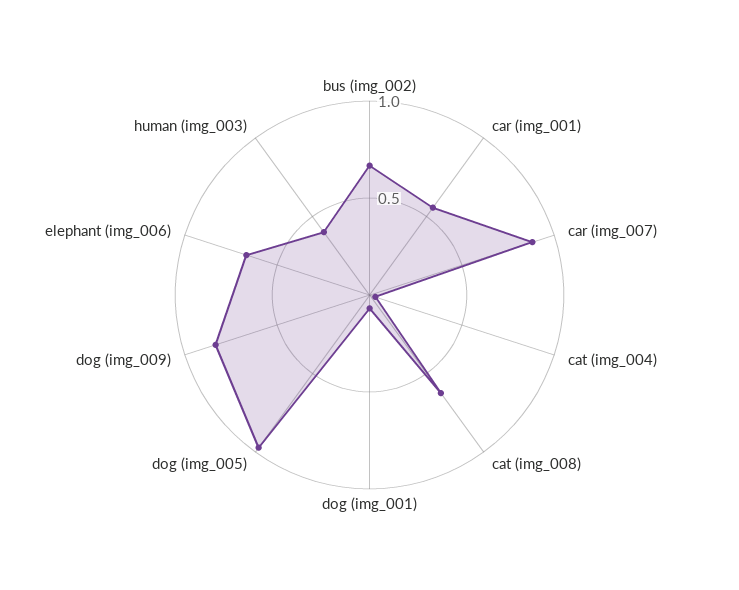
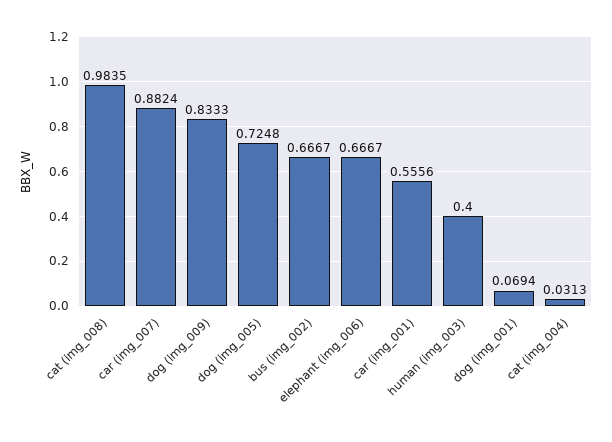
  {
    "bus (img_002)": 0.6667,
    "car (img_001)": 0.5556,
    "car (img_007)": 0.8824,
    "cat (img_004)": 0.0313,
-   "cat (img_008)": 0.6,
+   "cat (img_008)": 0.9835,
    "dog (img_001)": 0.0694,
-   "dog (img_005)": 1,
+   "dog (img_005)": 0.7248,
    "dog (img_009)": 0.8333,
    "elephant (img_006)": 0.6667,
    "human (img_003)": 0.4
  }

